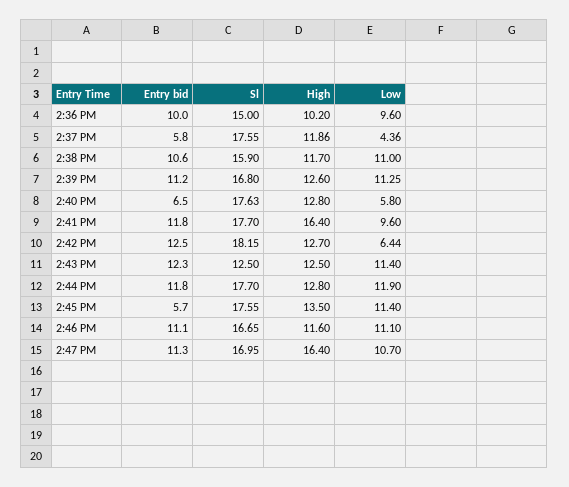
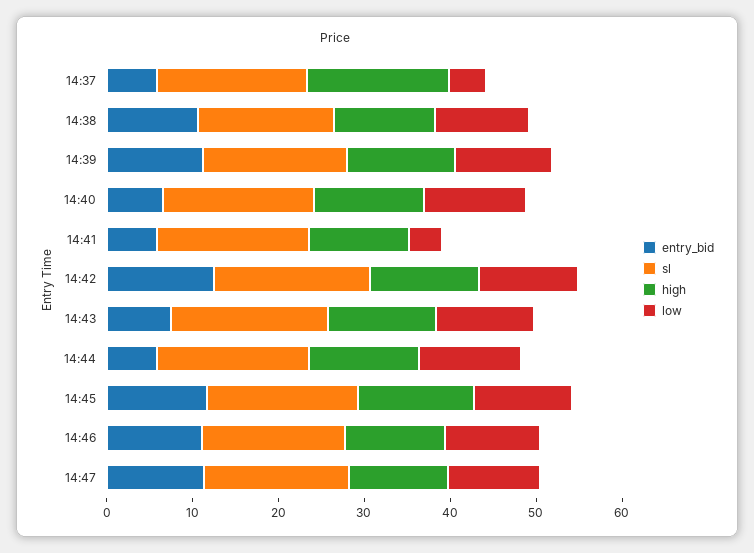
  {
    "Entry bid": {
-     "2:36 PM": 10,
      "2:37 PM": 5.8,
      "2:38 PM": 10.6,
      "2:39 PM": 11.2,
      "2:40 PM": 6.5,
-     "2:41 PM": 11.8,
+     "2:41 PM": 6,
      "2:42 PM": 12.5,
-     "2:43 PM": 12.3,
+     "2:43 PM": 8,
-     "2:44 PM": 11.8,
+     "2:44 PM": 6,
-     "2:45 PM": 5.7,
+     "2:45 PM": 12,
      "2:46 PM": 11.1,
      "2:47 PM": 11.3
    },
    "Sl": {
-     "2:36 PM": 15,
      "2:37 PM": 17.55,
      "2:38 PM": 15.9,
      "2:39 PM": 16.8,
      "2:40 PM": 17.63,
      "2:41 PM": 17.7,
      "2:42 PM": 18.15,
-     "2:43 PM": 12.5,
+     "2:43 PM": 18,
      "2:44 PM": 17.7,
      "2:45 PM": 17.55,
      "2:46 PM": 16.65,
      "2:47 PM": 16.95
    },
    "High": {
-     "2:36 PM": 10.2,
-     "2:37 PM": 11.86,
+     "2:37 PM": 16,
      "2:38 PM": 11.7,
      "2:39 PM": 12.6,
      "2:40 PM": 12.8,
-     "2:41 PM": 16.4,
+     "2:41 PM": 12,
      "2:42 PM": 12.7,
      "2:43 PM": 12.5,
      "2:44 PM": 12.8,
      "2:45 PM": 13.5,
      "2:46 PM": 11.6,
-     "2:47 PM": 16.4
+     "2:47 PM": 12
    },
    "Low": {
-     "2:36 PM": 9.6,
      "2:37 PM": 4.36,
      "2:38 PM": 11,
      "2:39 PM": 11.25,
-     "2:40 PM": 5.8,
+     "2:40 PM": 12,
-     "2:41 PM": 9.6,
+     "2:41 PM": 4,
-     "2:42 PM": 6.44,
+     "2:42 PM": 12,
      "2:43 PM": 11.4,
      "2:44 PM": 11.9,
      "2:45 PM": 11.4,
      "2:46 PM": 11.1,
      "2:47 PM": 10.7
    }
  }

